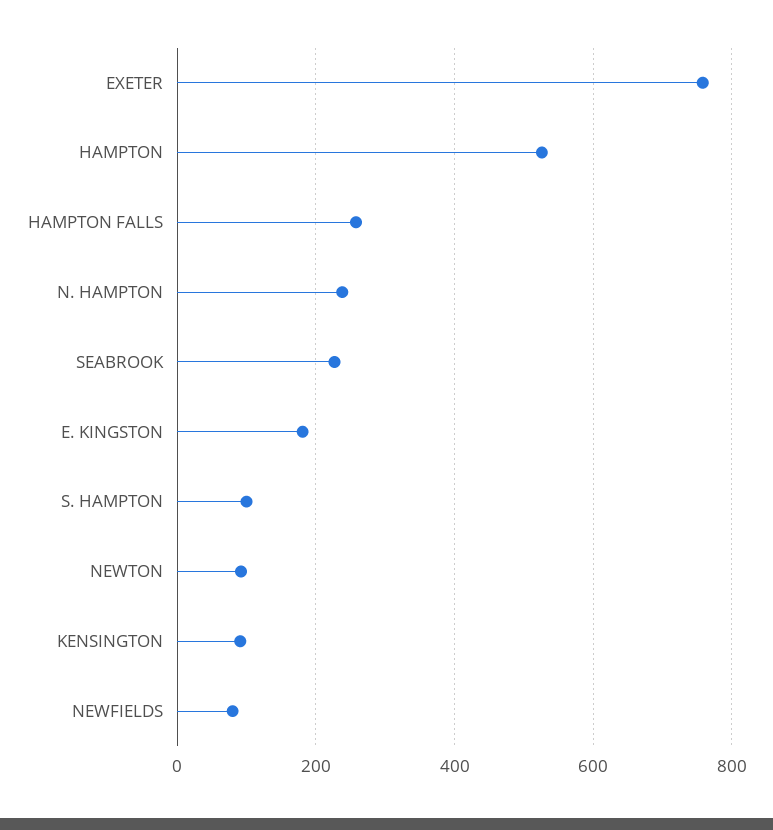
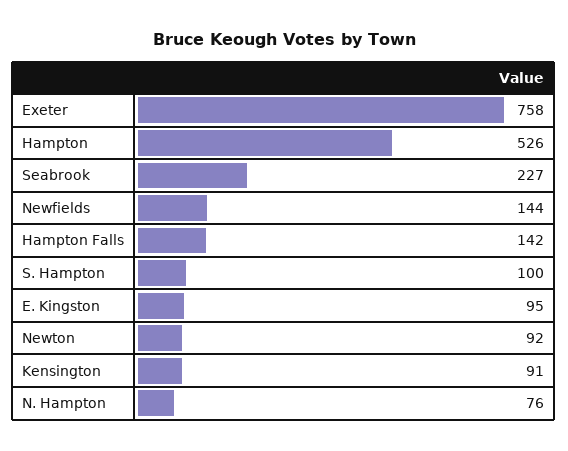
  {
    "EXETER": 758,
    "HAMPTON": 526,
-   "HAMPTON FALLS": 260,
+   "HAMPTON FALLS": 142,
-   "N. HAMPTON": 240,
+   "N. HAMPTON": 76,
    "SEABROOK": 227,
-   "E. KINGSTON": 180,
+   "E. KINGSTON": 95,
    "S. HAMPTON": 100,
    "NEWTON": 92,
    "KENSINGTON": 91,
-   "NEWFIELDS": 80
+   "NEWFIELDS": 144
  }

